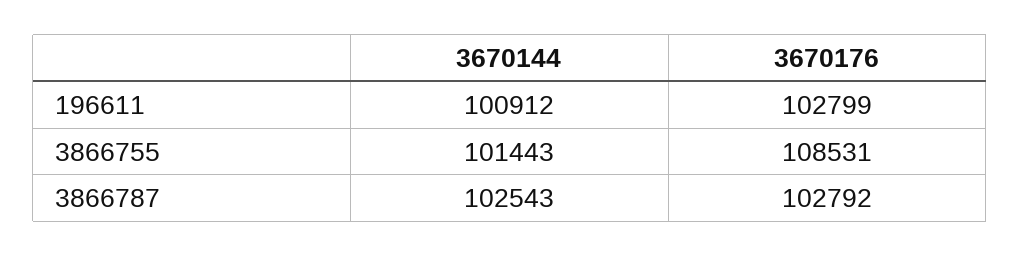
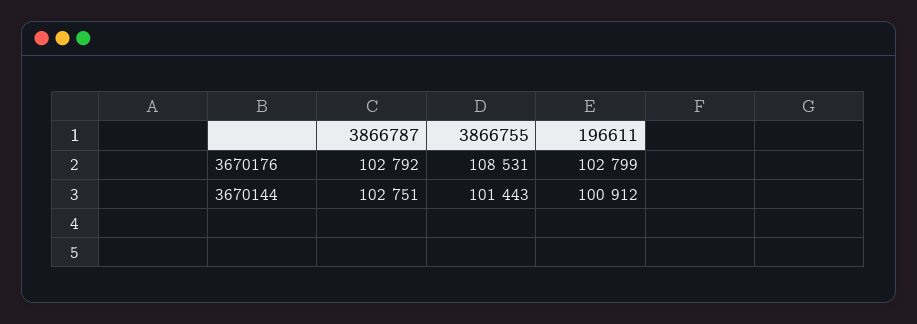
  {
    "3670144": {
      "196611": 100912,
      "3866755": 101443,
-     "3866787": 102543
+     "3866787": 102751
    },
    "3670176": {
      "196611": 102799,
      "3866755": 108531,
      "3866787": 102792
    }
  }

